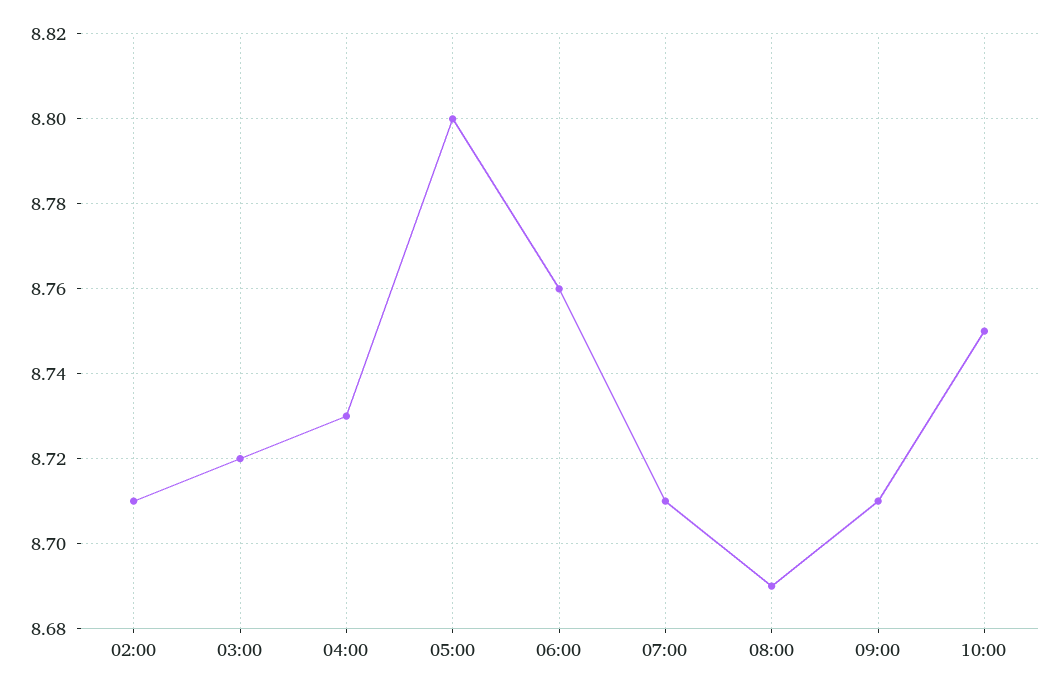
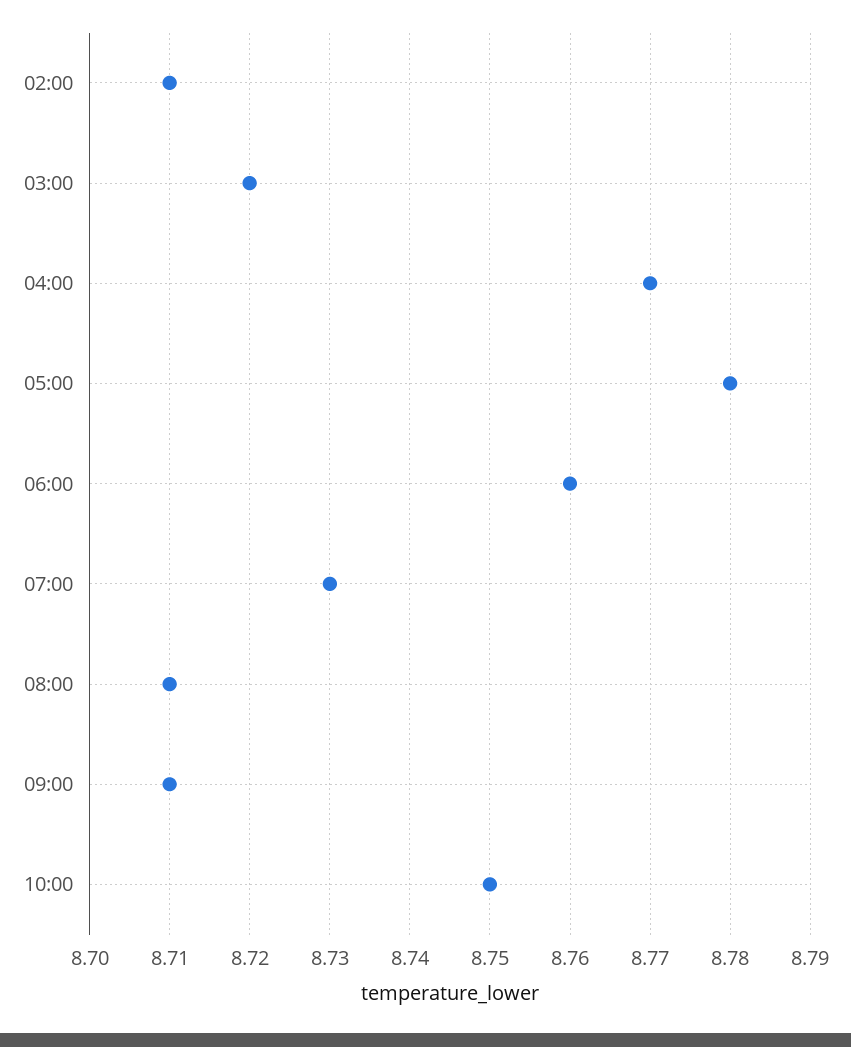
  {
    "02:00": 8.71,
    "03:00": 8.72,
-   "04:00": 8.73,
+   "04:00": 8.77,
-   "05:00": 8.8,
+   "05:00": 8.78,
    "06:00": 8.76,
-   "07:00": 8.71,
+   "07:00": 8.73,
-   "08:00": 8.69,
+   "08:00": 8.71,
    "09:00": 8.71,
    "10:00": 8.75
  }

